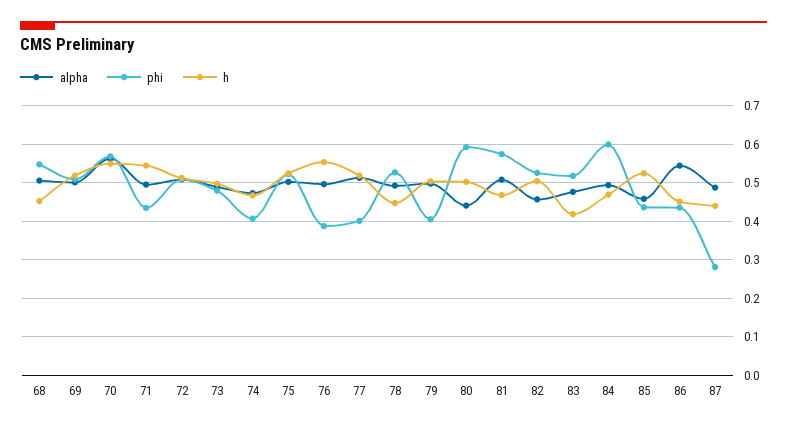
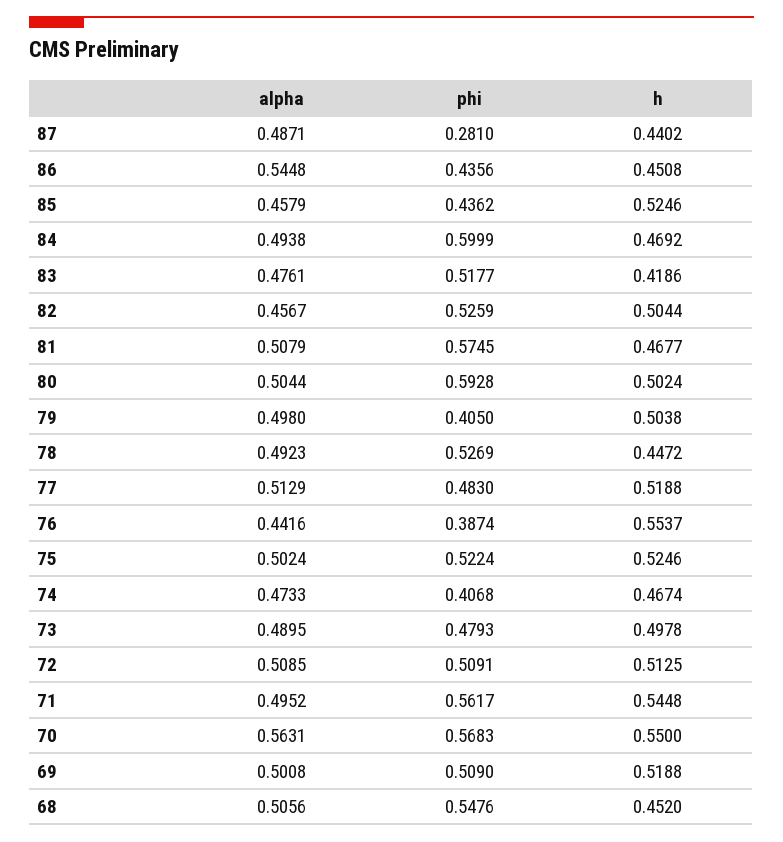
  {
    "alpha": {
      "68": 0.5056,
      "69": 0.5008,
      "70": 0.5631,
      "71": 0.4952,
      "72": 0.5085,
      "73": 0.4895,
      "74": 0.4733,
      "75": 0.5024,
-     "76": 0.5,
+     "76": 0.4416,
      "77": 0.5129,
      "78": 0.4923,
      "79": 0.498,
-     "80": 0.44,
+     "80": 0.5044,
      "81": 0.5079,
      "82": 0.4567,
      "83": 0.4761,
      "84": 0.4938,
      "85": 0.4579,
      "86": 0.5448,
      "87": 0.4871
    },
    "phi": {
      "68": 0.5476,
      "69": 0.509,
      "70": 0.5683,
-     "71": 0.44,
+     "71": 0.5617,
      "72": 0.5091,
      "73": 0.4793,
      "74": 0.4068,
      "75": 0.5224,
      "76": 0.3874,
-     "77": 0.4,
+     "77": 0.483,
      "78": 0.5269,
      "79": 0.405,
      "80": 0.5928,
      "81": 0.5745,
      "82": 0.5259,
      "83": 0.5177,
      "84": 0.5999,
      "85": 0.4362,
      "86": 0.4356,
      "87": 0.281
    },
    "h": {
      "68": 0.452,
      "69": 0.5188,
      "70": 0.55,
      "71": 0.5448,
      "72": 0.5125,
      "73": 0.4978,
      "74": 0.4674,
      "75": 0.5246,
      "76": 0.5537,
      "77": 0.5188,
      "78": 0.4472,
      "79": 0.5038,
      "80": 0.5024,
      "81": 0.4677,
      "82": 0.5044,
      "83": 0.4186,
      "84": 0.4692,
      "85": 0.5246,
      "86": 0.4508,
      "87": 0.4402
    }
  }

